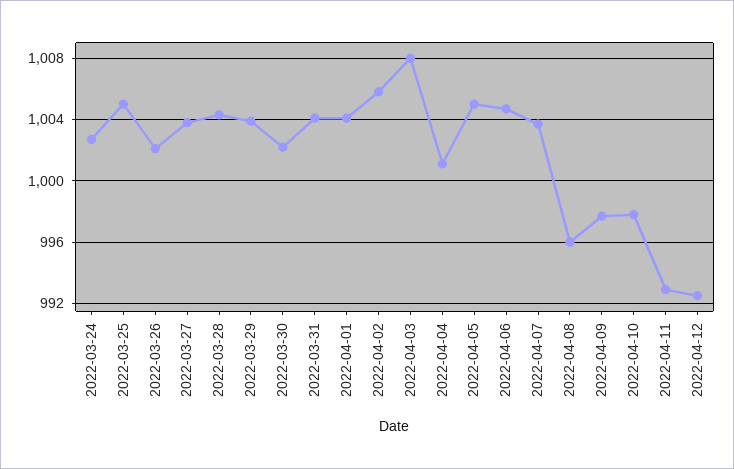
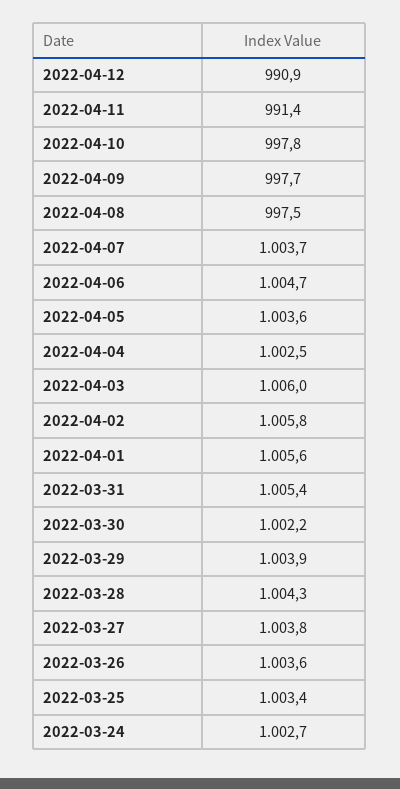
  {
    "2022-03-24": 1002.7,
-   "2022-03-25": 1005,
+   "2022-03-25": 1003.4,
-   "2022-03-26": 1002,
+   "2022-03-26": 1003.6,
    "2022-03-27": 1003.8,
    "2022-03-28": 1004.3,
    "2022-03-29": 1003.9,
    "2022-03-30": 1002.2,
-   "2022-03-31": 1004,
+   "2022-03-31": 1005.4,
-   "2022-04-01": 1004,
+   "2022-04-01": 1005.6,
    "2022-04-02": 1005.8,
-   "2022-04-03": 1008,
+   "2022-04-03": 1006,
-   "2022-04-04": 1001,
+   "2022-04-04": 1002.5,
-   "2022-04-05": 1005,
+   "2022-04-05": 1003.6,
    "2022-04-06": 1004.7,
    "2022-04-07": 1003.7,
-   "2022-04-08": 996,
+   "2022-04-08": 997.5,
    "2022-04-09": 997.7,
    "2022-04-10": 997.8,
-   "2022-04-11": 993,
+   "2022-04-11": 991.4,
-   "2022-04-12": 992.5
+   "2022-04-12": 990.9
  }

